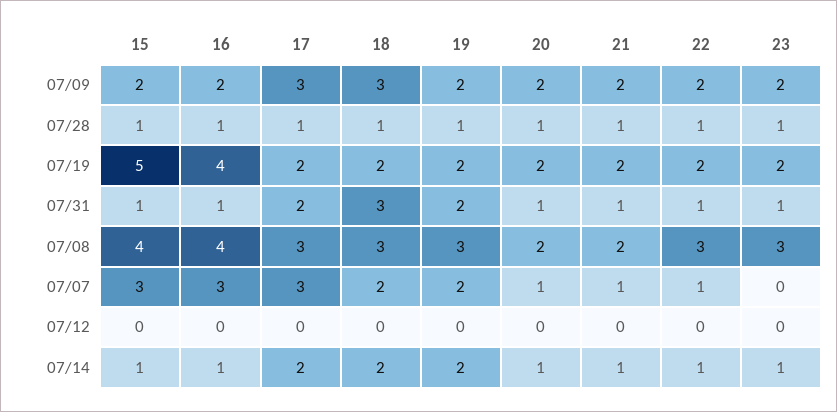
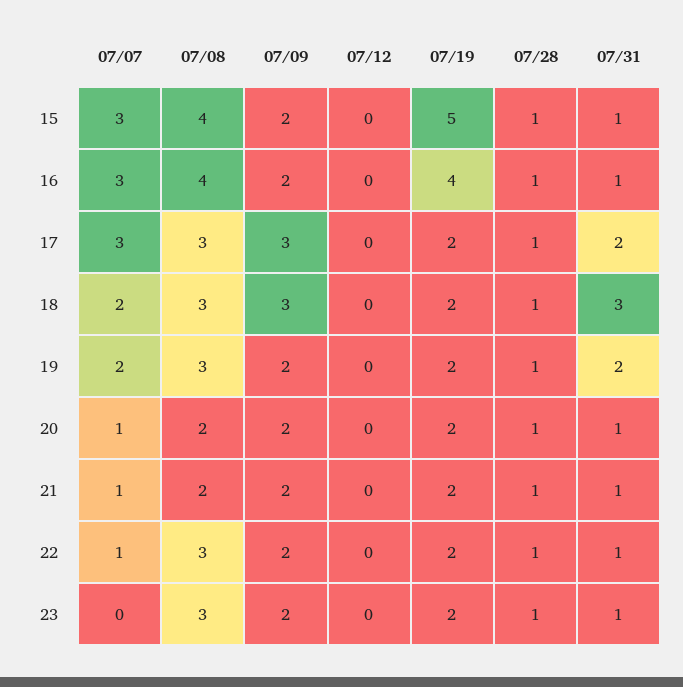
  {
    "15": {
      "07/09": 2,
      "07/28": 1,
      "07/19": 5,
      "07/31": 1,
      "07/08": 4,
      "07/07": 3,
-     "07/12": 0,
+     "07/12": 0
-     "07/14": 1
    },
    "16": {
      "07/09": 2,
      "07/28": 1,
      "07/19": 4,
      "07/31": 1,
      "07/08": 4,
      "07/07": 3,
-     "07/12": 0,
+     "07/12": 0
-     "07/14": 1
    },
    "17": {
      "07/09": 3,
      "07/28": 1,
      "07/19": 2,
      "07/31": 2,
      "07/08": 3,
      "07/07": 3,
-     "07/12": 0,
+     "07/12": 0
-     "07/14": 2
    },
    "18": {
      "07/09": 3,
      "07/28": 1,
      "07/19": 2,
      "07/31": 3,
      "07/08": 3,
      "07/07": 2,
-     "07/12": 0,
+     "07/12": 0
-     "07/14": 2
    },
    "19": {
      "07/09": 2,
      "07/28": 1,
      "07/19": 2,
      "07/31": 2,
      "07/08": 3,
      "07/07": 2,
-     "07/12": 0,
+     "07/12": 0
-     "07/14": 2
    },
    "20": {
      "07/09": 2,
      "07/28": 1,
      "07/19": 2,
      "07/31": 1,
      "07/08": 2,
      "07/07": 1,
-     "07/12": 0,
+     "07/12": 0
-     "07/14": 1
    },
    "21": {
      "07/09": 2,
      "07/28": 1,
      "07/19": 2,
      "07/31": 1,
      "07/08": 2,
      "07/07": 1,
-     "07/12": 0,
+     "07/12": 0
-     "07/14": 1
    },
    "22": {
      "07/09": 2,
      "07/28": 1,
      "07/19": 2,
      "07/31": 1,
      "07/08": 3,
      "07/07": 1,
-     "07/12": 0,
+     "07/12": 0
-     "07/14": 1
    },
    "23": {
      "07/09": 2,
      "07/28": 1,
      "07/19": 2,
      "07/31": 1,
      "07/08": 3,
      "07/07": 0,
-     "07/12": 0,
+     "07/12": 0
-     "07/14": 1
    }
  }

